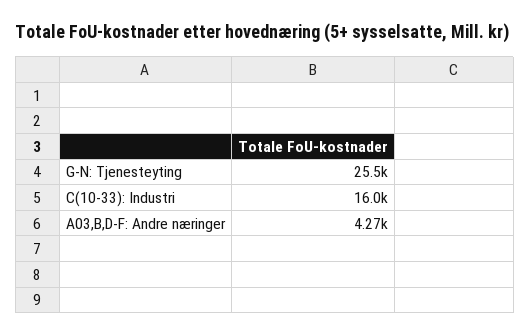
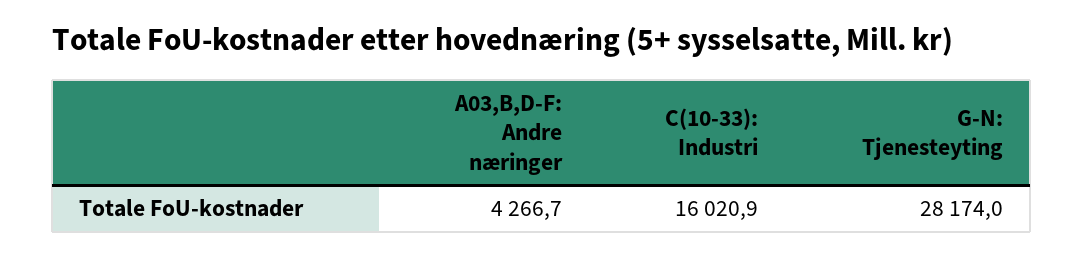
  {
-   "G-N: Tjenesteyting": 25500,
+   "G-N: Tjenesteyting": 28174,
    "C(10-33): Industri": 16020.9,
    "A03,B,D-F: Andre næringer": 4266.7
  }

